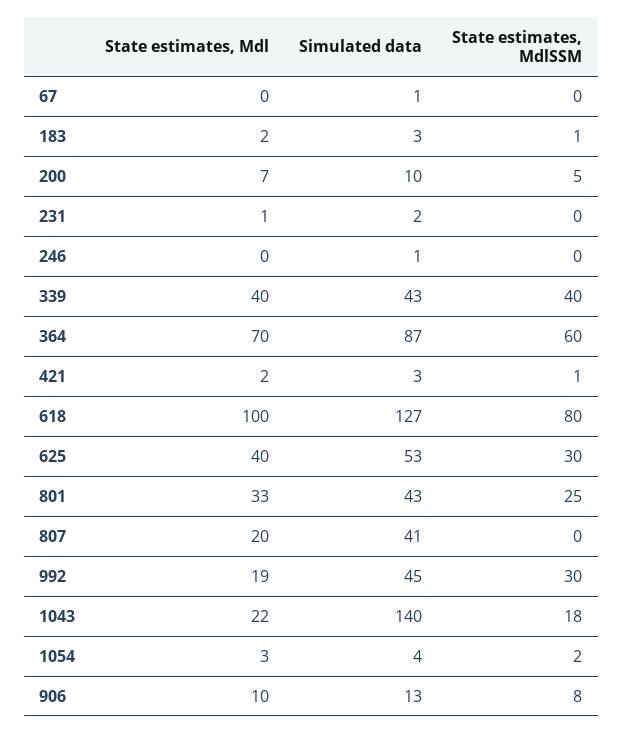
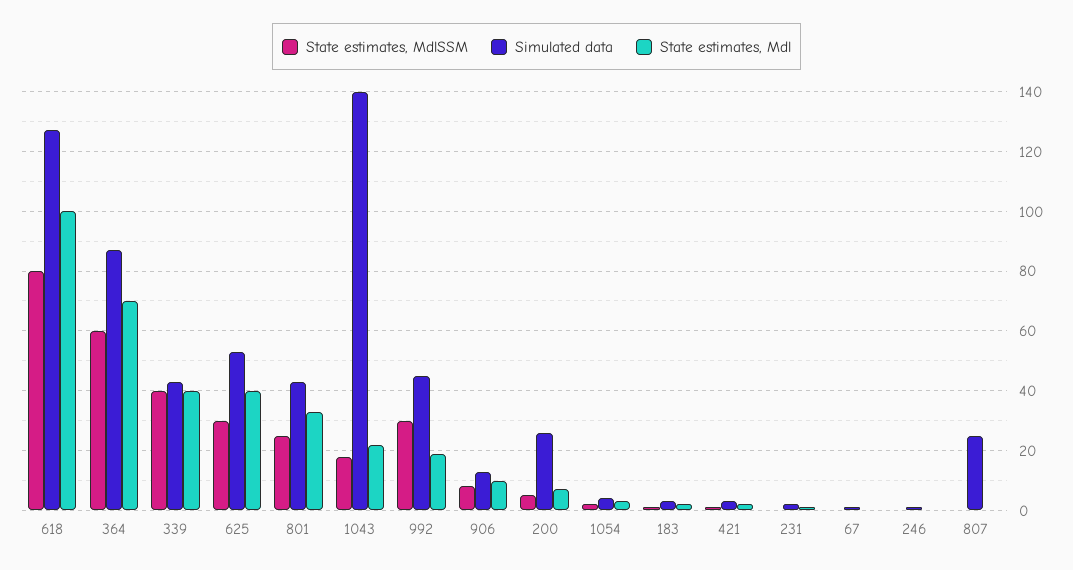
  {
    "State estimates, Mdl": {
      "67": 0,
      "183": 2,
      "200": 7,
      "231": 1,
      "246": 0,
      "339": 40,
      "364": 70,
      "421": 2,
      "618": 100,
      "625": 40,
      "801": 33,
-     "807": 20,
+     "807": 0,
      "992": 19,
      "1043": 22,
      "1054": 3,
      "906": 10
    },
    "Simulated data": {
      "67": 1,
      "183": 3,
-     "200": 10,
+     "200": 25,
      "231": 2,
      "246": 1,
      "339": 43,
      "364": 87,
      "421": 3,
      "618": 127,
      "625": 53,
      "801": 43,
-     "807": 41,
+     "807": 25,
      "992": 45,
      "1043": 140,
      "1054": 4,
      "906": 13
    },
    "State estimates, MdlSSM": {
      "67": 0,
      "183": 1,
      "200": 5,
      "231": 0,
      "246": 0,
      "339": 40,
      "364": 60,
      "421": 1,
      "618": 80,
      "625": 30,
      "801": 25,
      "807": 0,
      "992": 30,
      "1043": 18,
      "1054": 2,
      "906": 8
    }
  }

